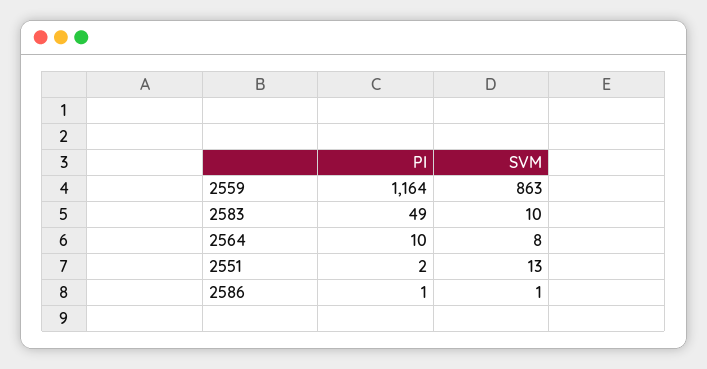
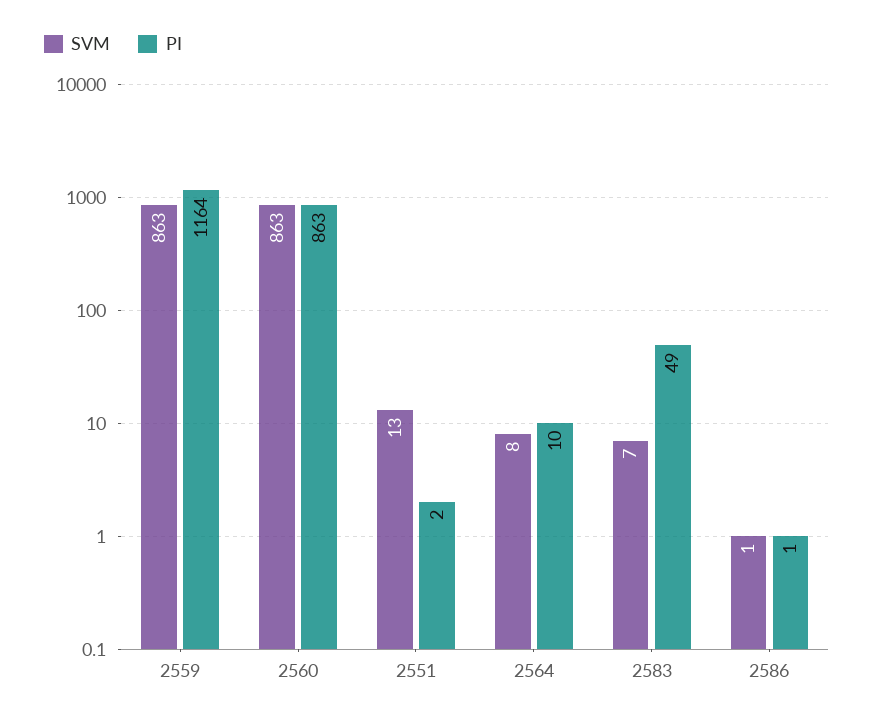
  {
    "PI": {
      "2559": 1164,
      "2583": 49,
      "2564": 10,
      "2551": 2,
-     "2586": 1
+     "2586": 1,
+     "2560": 863
    },
    "SVM": {
      "2559": 863,
-     "2583": 10,
+     "2583": 7,
      "2564": 8,
      "2551": 13,
-     "2586": 1
+     "2586": 1,
+     "2560": 863
    }
  }

